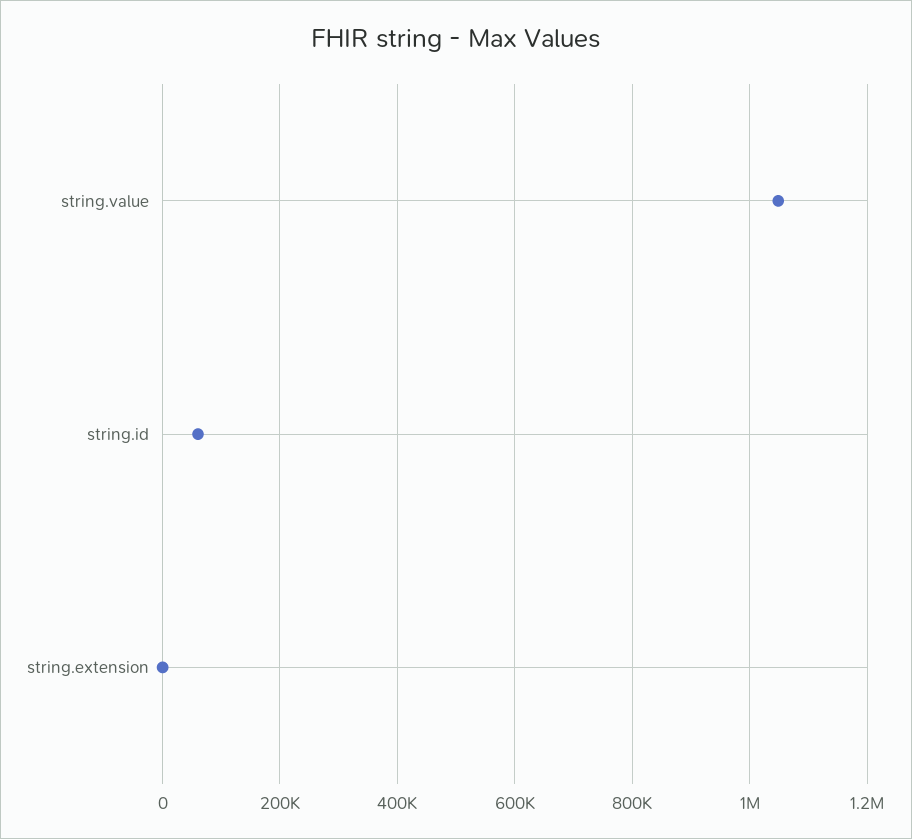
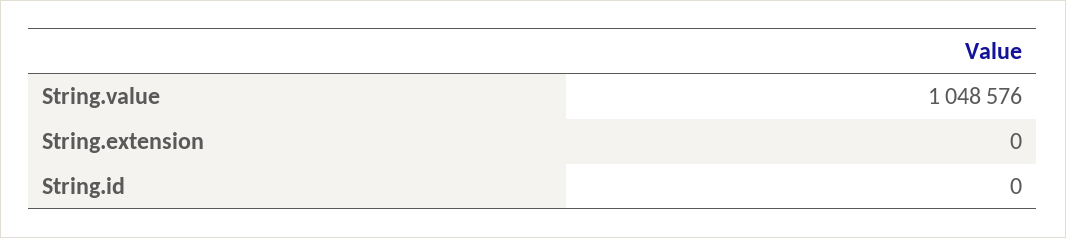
  {
    "string.value": 1048576,
-   "string.id": 60000,
+   "string.id": 0,
    "string.extension": 0
  }

